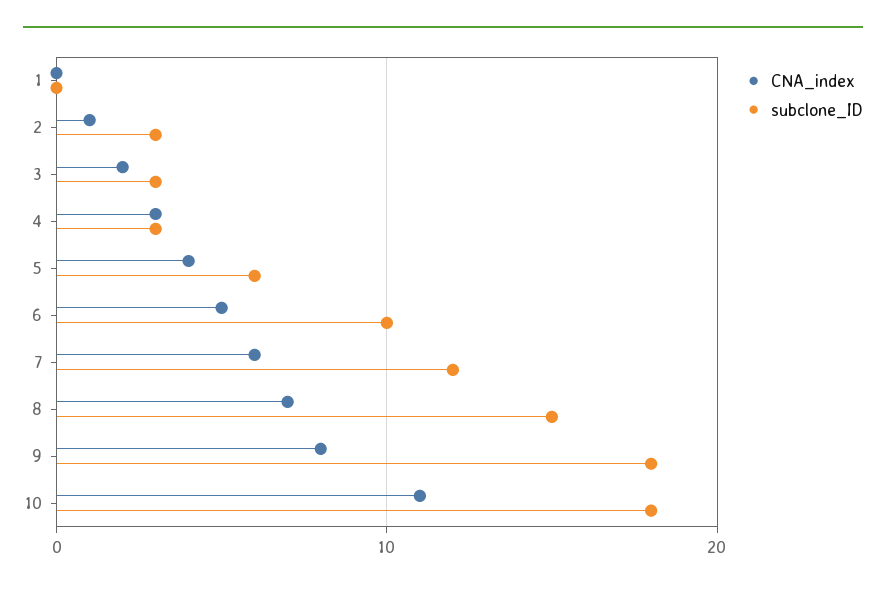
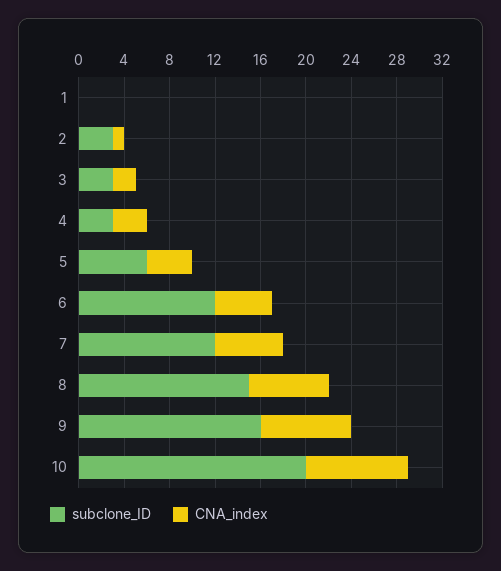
  {
    "CNA_index": {
      "1": 0,
      "2": 1,
      "3": 2,
      "4": 3,
      "5": 4,
      "6": 5,
      "7": 6,
      "8": 7,
      "9": 8,
-     "10": 11
+     "10": 9
    },
    "subclone_ID": {
      "1": 0,
      "2": 3,
      "3": 3,
      "4": 3,
      "5": 6,
-     "6": 10,
+     "6": 12,
      "7": 12,
      "8": 15,
-     "9": 18,
+     "9": 16,
-     "10": 18
+     "10": 20
    }
  }

